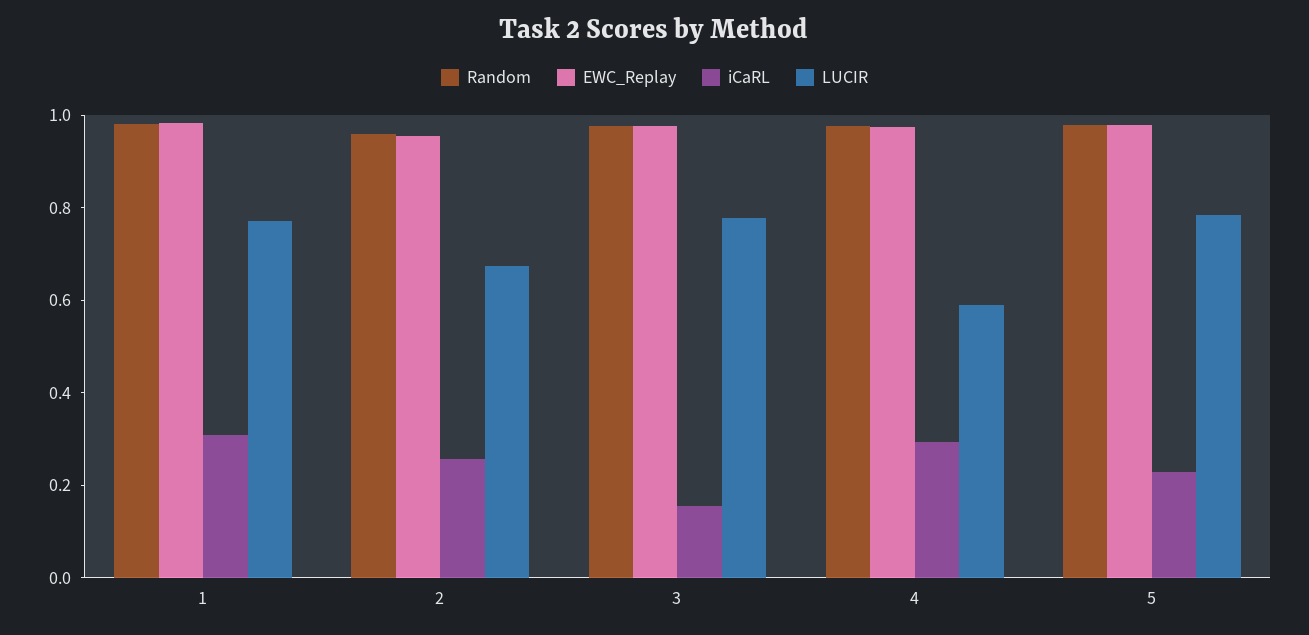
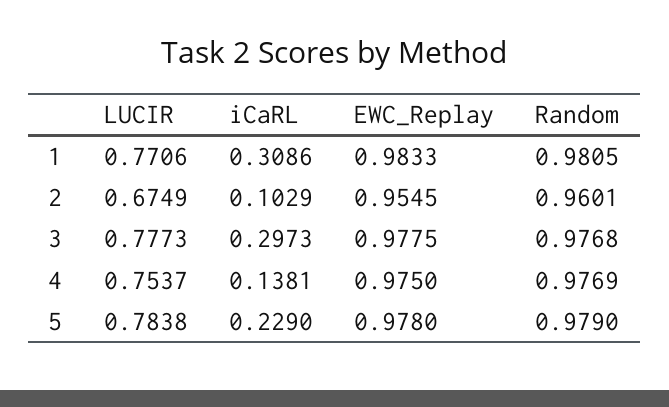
  {
    "Random": {
      "1": 0.9805,
      "2": 0.9601,
      "3": 0.9768,
      "4": 0.9769,
      "5": 0.979
    },
    "EWC_Replay": {
      "1": 0.9833,
      "2": 0.9545,
      "3": 0.9775,
      "4": 0.975,
      "5": 0.978
    },
    "iCaRL": {
      "1": 0.3086,
-     "2": 0.25,
+     "2": 0.1029,
-     "3": 0.15,
+     "3": 0.2973,
-     "4": 0.3,
+     "4": 0.1381,
      "5": 0.229
    },
    "LUCIR": {
      "1": 0.7706,
      "2": 0.6749,
      "3": 0.7773,
-     "4": 0.6,
+     "4": 0.7537,
      "5": 0.7838
    }
  }

